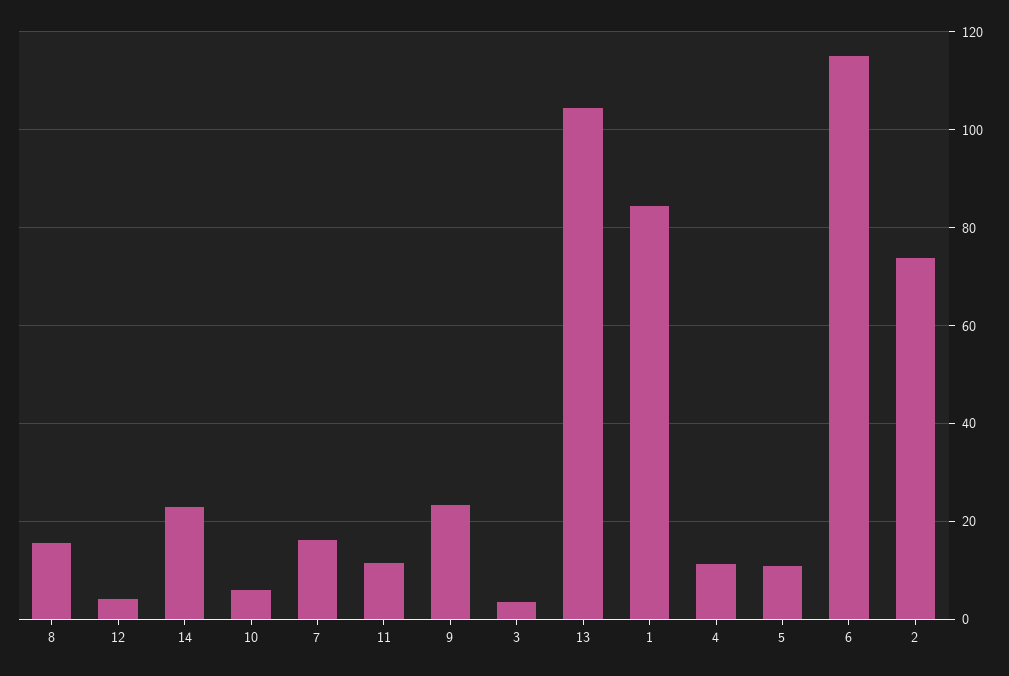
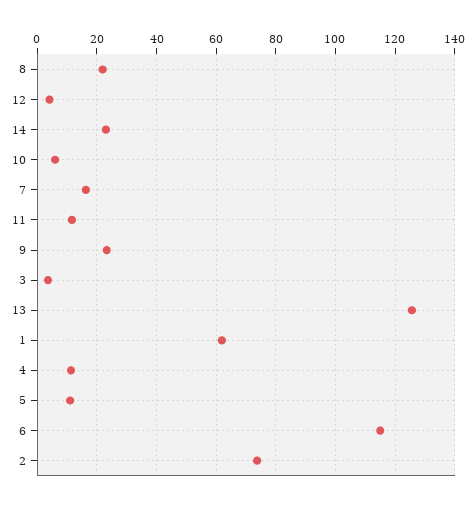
  {
-   "8": 16,
+   "8": 22.5,
    "12": 4,
    "14": 24,
    "10": 6,
    "7": 16,
    "11": 12,
    "9": 24,
    "3": 4,
-   "13": 104,
+   "13": 125,
-   "1": 84,
+   "1": 62.5,
    "4": 12,
    "5": 12,
    "6": 116,
    "2": 74
  }

